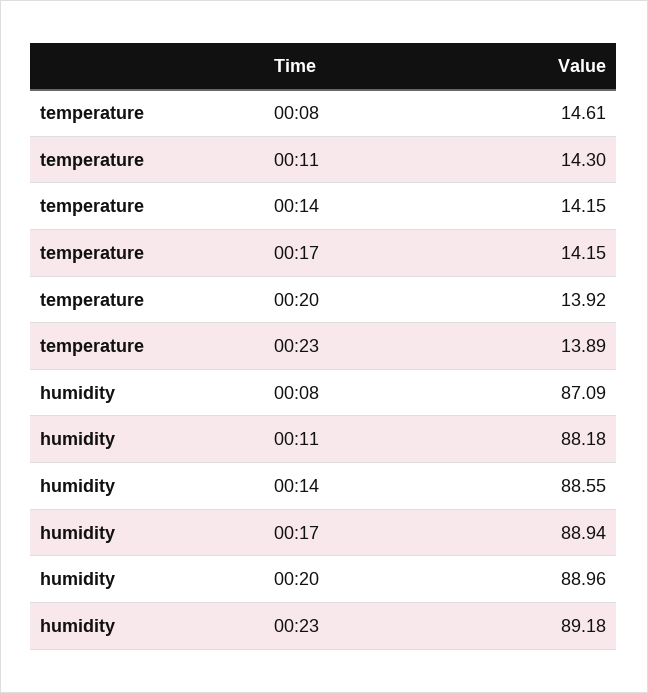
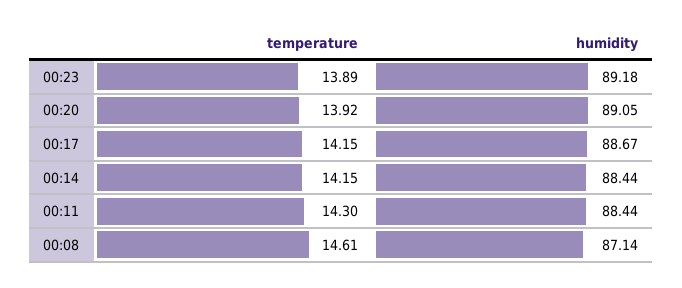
  {
    "temperature": {
      "00:08": 14.61,
      "00:11": 14.3,
      "00:14": 14.15,
      "00:17": 14.15,
      "00:20": 13.92,
      "00:23": 13.89
    },
    "humidity": {
-     "00:08": 87.09,
+     "00:08": 87.14,
-     "00:11": 88.18,
+     "00:11": 88.44,
-     "00:14": 88.55,
+     "00:14": 88.44,
-     "00:17": 88.94,
+     "00:17": 88.67,
-     "00:20": 88.96,
+     "00:20": 89.05,
      "00:23": 89.18
    }
  }

